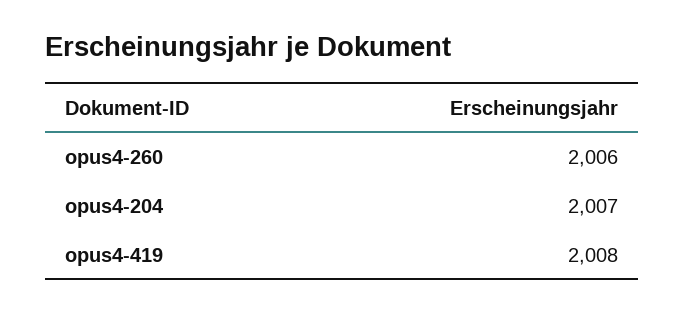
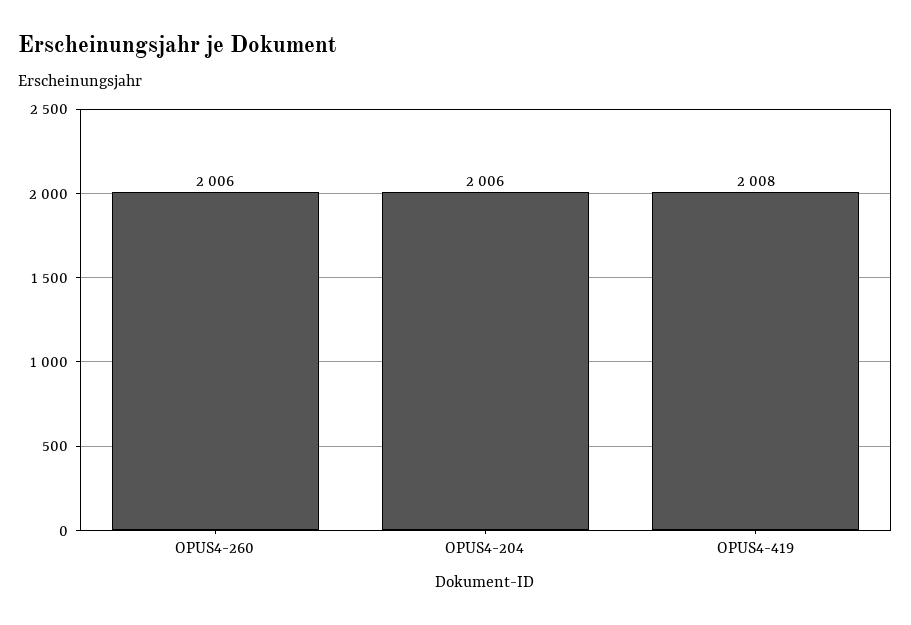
  {
    "opus4-260": 2006,
-   "opus4-204": 2007,
+   "opus4-204": 2006,
    "opus4-419": 2008
  }

